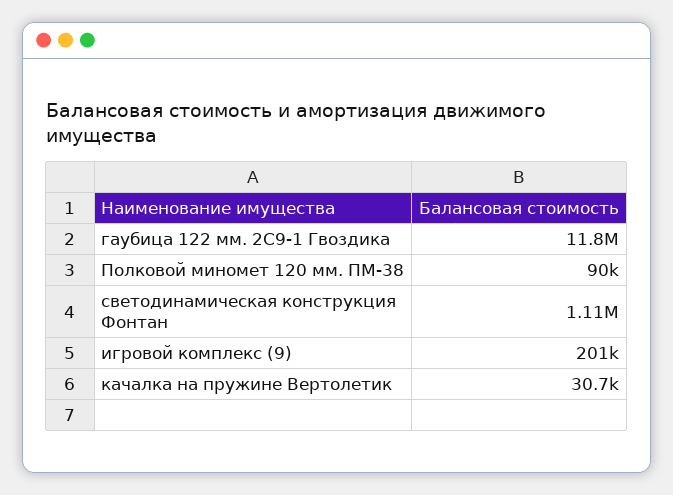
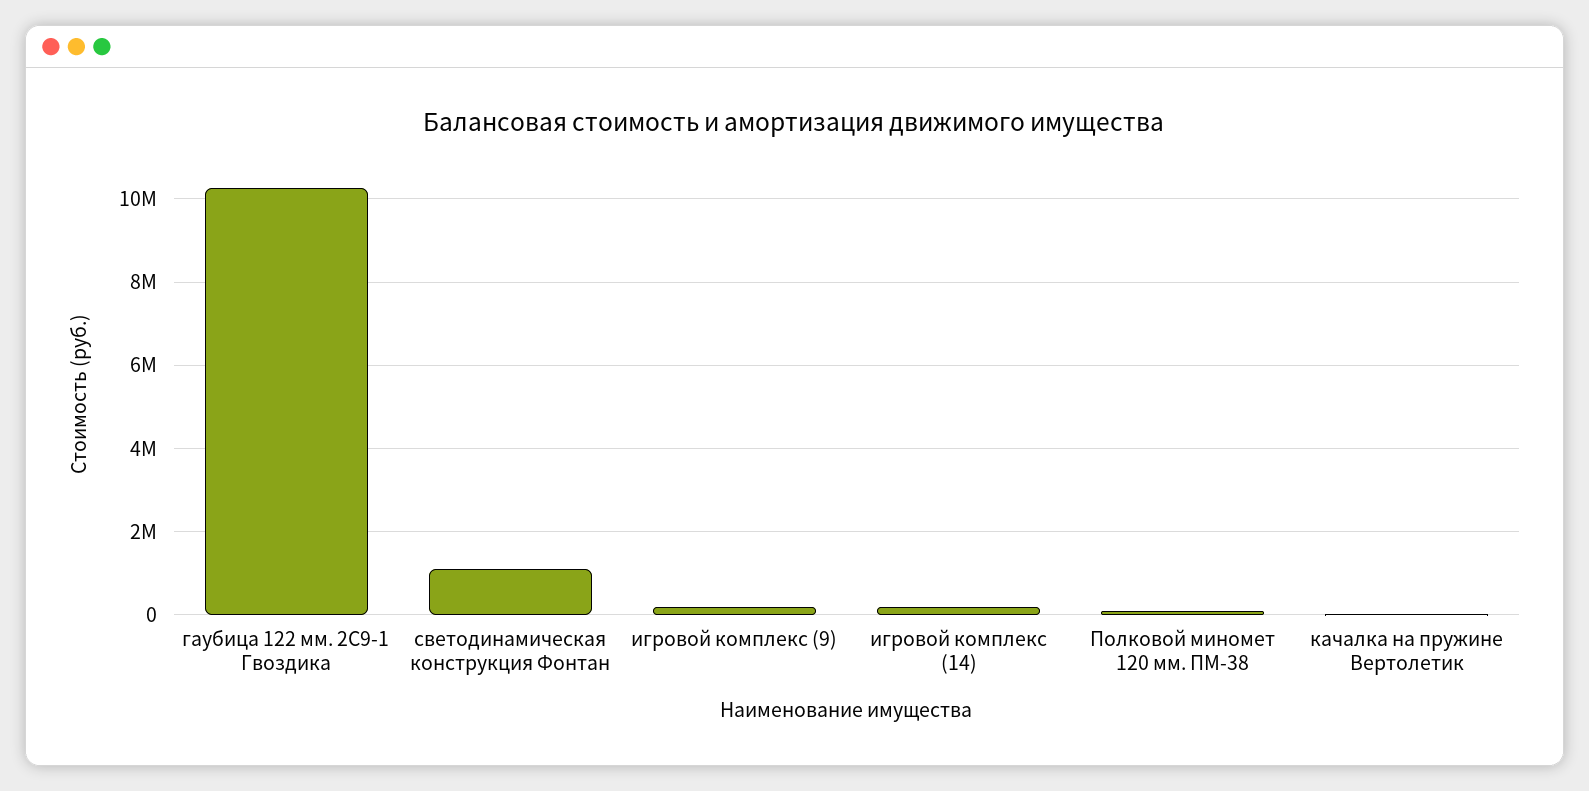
  {
-   "гаубица 122 мм. 2С9-1 Гвоздика": 11800000,
+   "гаубица 122 мм. 2С9-1 Гвоздика": 10200000,
    "Полковой миномет 120 мм. ПМ-38": 90000,
    "светодинамическая конструкция Фонтан": 1110000,
    "игровой комплекс (9)": 201000,
-   "качалка на пружине Вертолетик": 30700
+   "качалка на пружине Вертолетик": 30700,
+   "игровой комплекс (14)": 200000
  }

